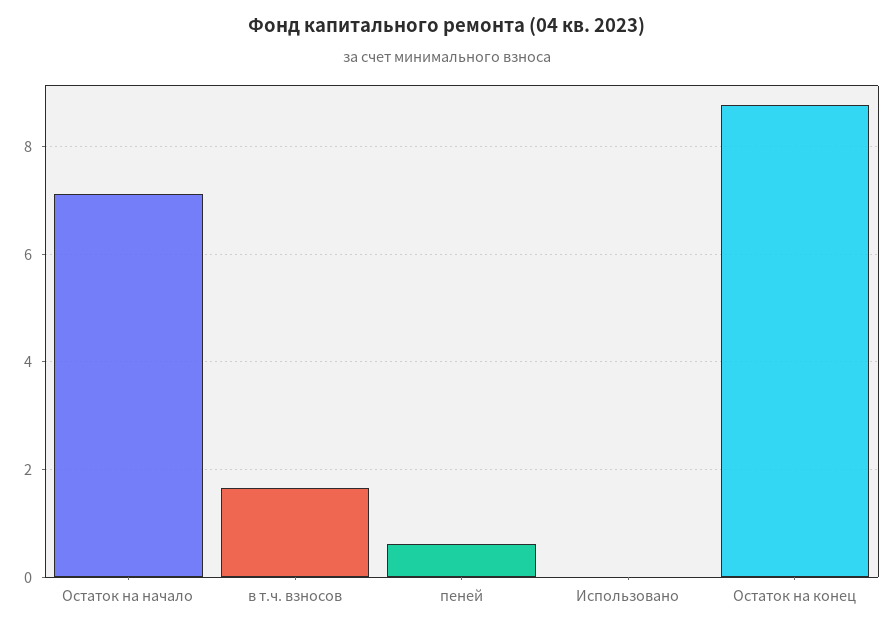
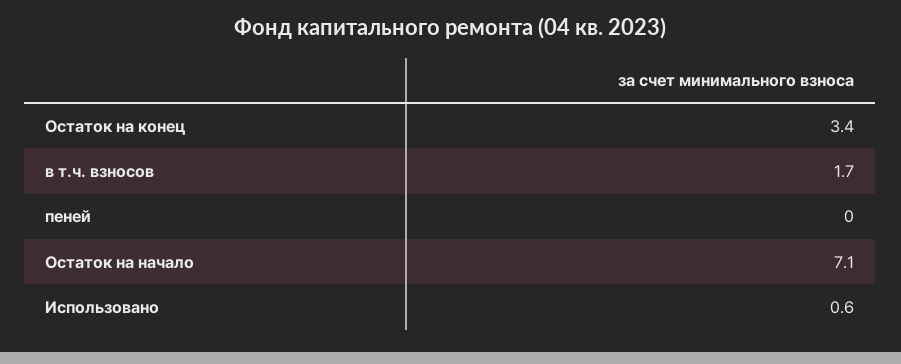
  {
    "Остаток на начало": 7.1,
    "в т.ч. взносов": 1.7,
-   "пеней": 0.6,
+   "пеней": 0,
-   "Использовано": 0,
+   "Использовано": 0.6,
-   "Остаток на конец": 8.8
+   "Остаток на конец": 3.4
  }

